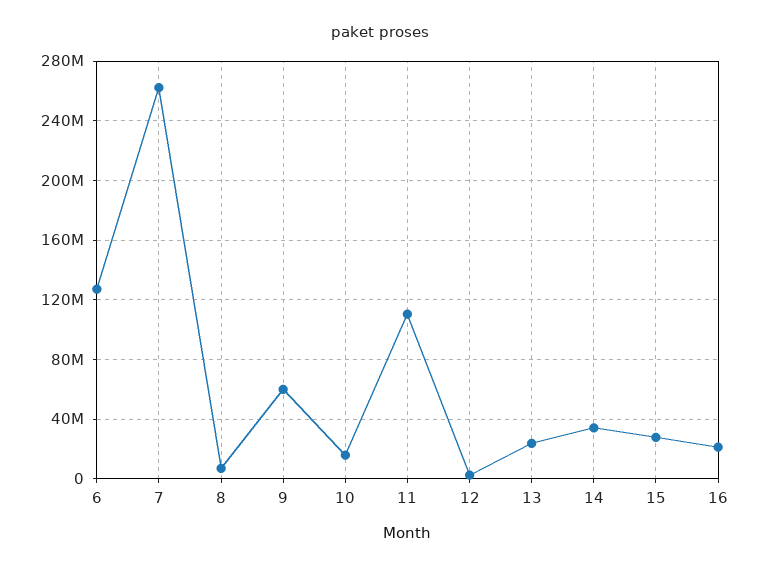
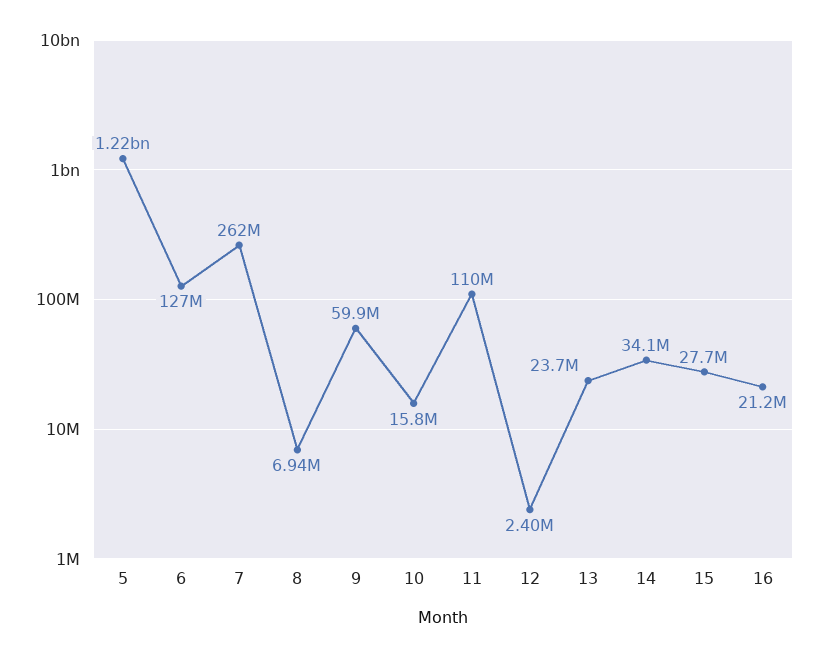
  {
    "6": 127000000,
    "7": 262000000,
    "8": 6940000,
    "9": 59900000,
    "10": 15800000,
    "11": 110000000,
    "12": 2400000,
    "13": 23700000,
    "14": 34100000,
    "15": 27700000,
-   "16": 21200000
+   "16": 21200000,
+   "5": 1220000000
  }

